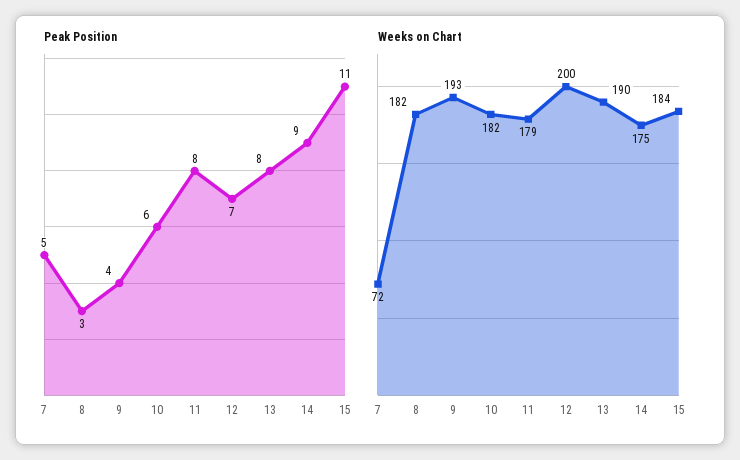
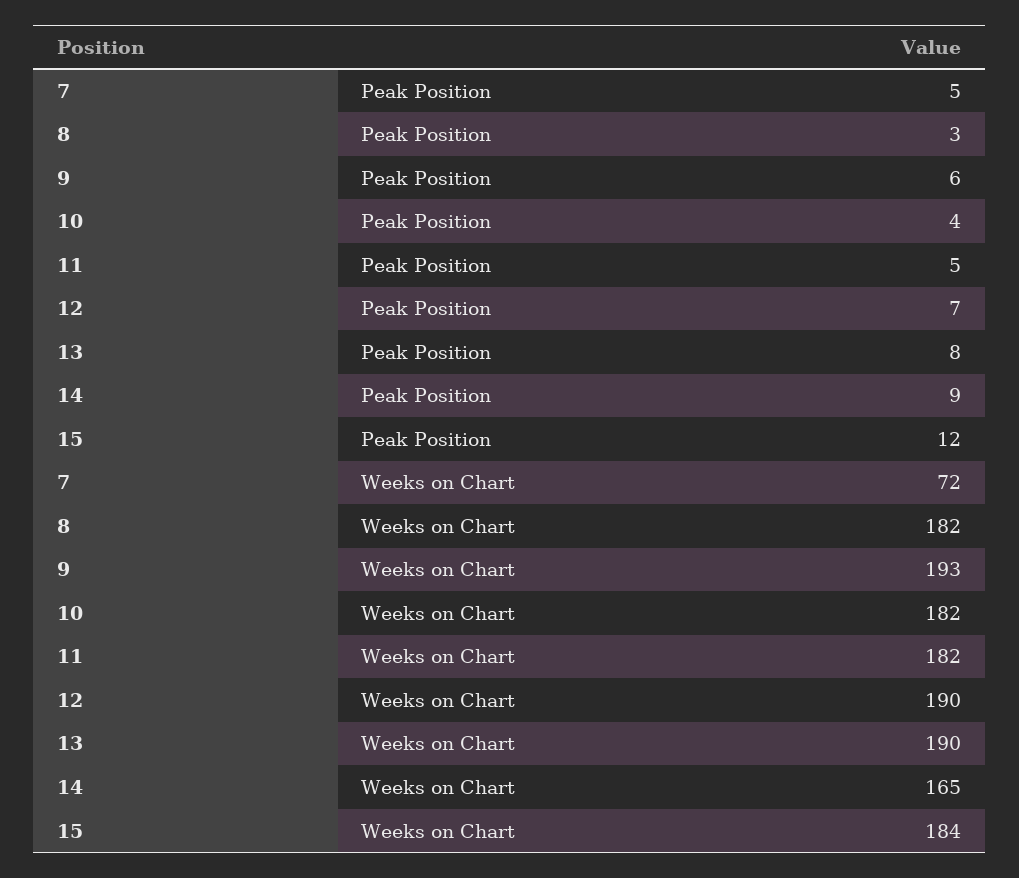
  {
    "Peak Position": {
      "7": 5,
      "8": 3,
-     "9": 4,
+     "9": 6,
-     "10": 6,
+     "10": 4,
-     "11": 8,
+     "11": 5,
      "12": 7,
      "13": 8,
      "14": 9,
-     "15": 11
+     "15": 12
    },
    "Weeks on Chart": {
      "7": 72,
      "8": 182,
      "9": 193,
      "10": 182,
-     "11": 179,
+     "11": 182,
-     "12": 200,
+     "12": 190,
      "13": 190,
-     "14": 175,
+     "14": 165,
      "15": 184
    }
  }

